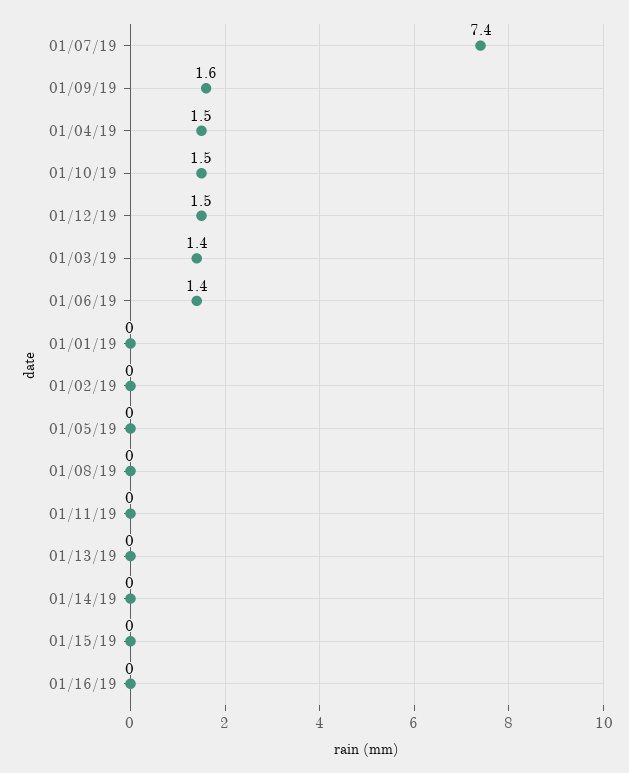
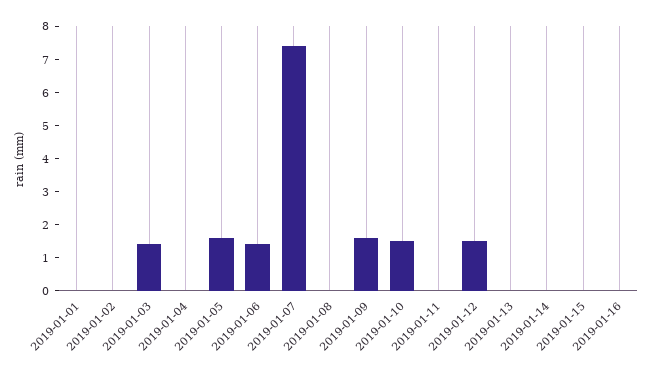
  {
    "01/07/19": 7.4,
    "01/09/19": 1.6,
-   "01/04/19": 1.5,
+   "01/04/19": 0,
    "01/10/19": 1.5,
    "01/12/19": 1.5,
    "01/03/19": 1.4,
    "01/06/19": 1.4,
    "01/01/19": 0,
    "01/02/19": 0,
-   "01/05/19": 0,
+   "01/05/19": 1.5,
    "01/08/19": 0,
    "01/11/19": 0,
    "01/13/19": 0,
    "01/14/19": 0,
    "01/15/19": 0,
    "01/16/19": 0
  }

